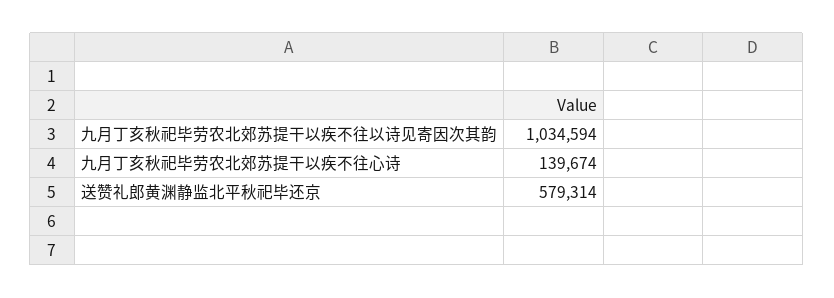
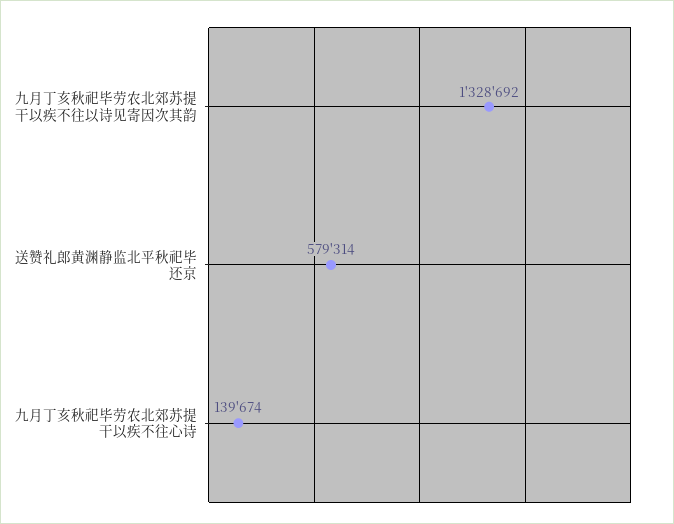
  {
-   "九月丁亥秋祀毕劳农北郊苏提干以疾不往以诗见寄因次其韵": 1034594,
+   "九月丁亥秋祀毕劳农北郊苏提干以疾不往以诗见寄因次其韵": 1328692,
    "九月丁亥秋祀毕劳农北郊苏提干以疾不往心诗": 139674,
    "送赞礼郎黄渊静监北平秋祀毕还京": 579314
  }

